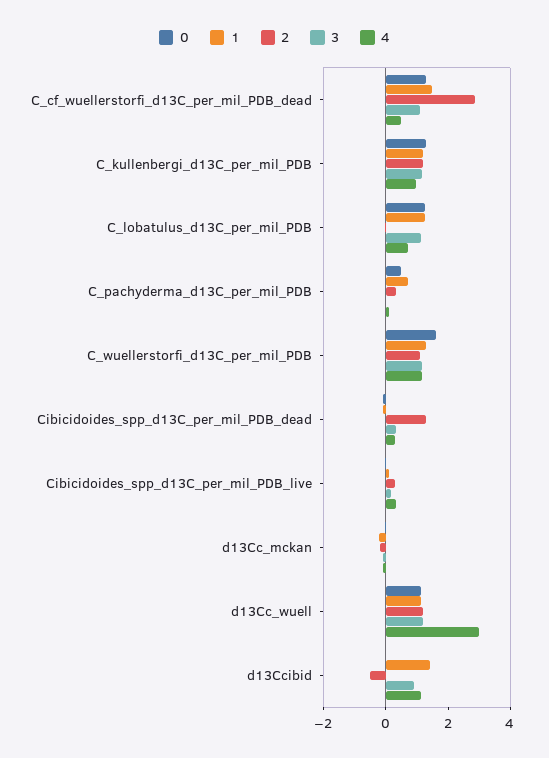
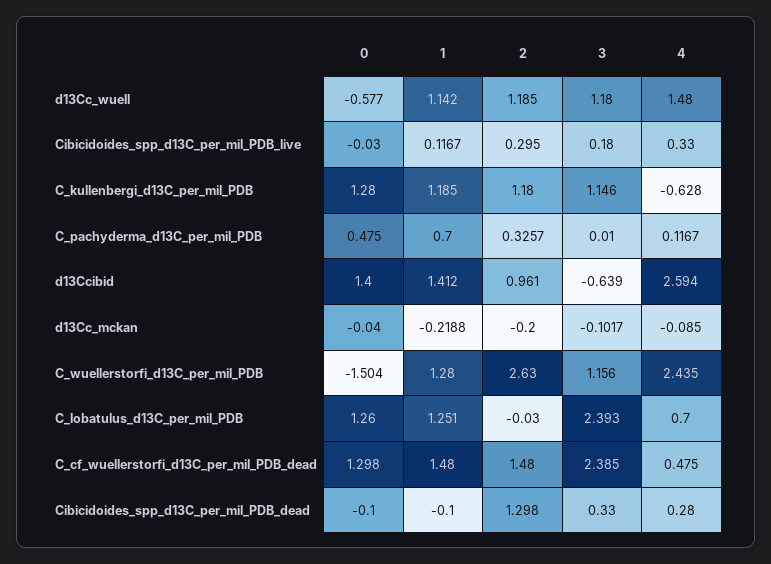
  {
    "0": {
      "C_cf_wuellerstorfi_d13C_per_mil_PDB_dead": 1.298,
      "C_kullenbergi_d13C_per_mil_PDB": 1.28,
      "C_lobatulus_d13C_per_mil_PDB": 1.26,
      "C_pachyderma_d13C_per_mil_PDB": 0.475,
-     "C_wuellerstorfi_d13C_per_mil_PDB": 1.5,
+     "C_wuellerstorfi_d13C_per_mil_PDB": -1.504,
      "Cibicidoides_spp_d13C_per_mil_PDB_dead": -0.1,
      "Cibicidoides_spp_d13C_per_mil_PDB_live": -0.03,
      "d13Cc_mckan": -0.04,
-     "d13Cc_wuell": 1,
+     "d13Cc_wuell": -0.577,
-     "d13Ccibid": 0
+     "d13Ccibid": 1.4
    },
    "1": {
      "C_cf_wuellerstorfi_d13C_per_mil_PDB_dead": 1.48,
      "C_kullenbergi_d13C_per_mil_PDB": 1.185,
      "C_lobatulus_d13C_per_mil_PDB": 1.251,
      "C_pachyderma_d13C_per_mil_PDB": 0.7,
      "C_wuellerstorfi_d13C_per_mil_PDB": 1.28,
      "Cibicidoides_spp_d13C_per_mil_PDB_dead": -0.1,
      "Cibicidoides_spp_d13C_per_mil_PDB_live": 0.1167,
      "d13Cc_mckan": -0.2188,
      "d13Cc_wuell": 1.142,
      "d13Ccibid": 1.412
    },
    "2": {
-     "C_cf_wuellerstorfi_d13C_per_mil_PDB_dead": 3,
+     "C_cf_wuellerstorfi_d13C_per_mil_PDB_dead": 1.48,
      "C_kullenbergi_d13C_per_mil_PDB": 1.18,
      "C_lobatulus_d13C_per_mil_PDB": -0.03,
      "C_pachyderma_d13C_per_mil_PDB": 0.3257,
-     "C_wuellerstorfi_d13C_per_mil_PDB": 1,
+     "C_wuellerstorfi_d13C_per_mil_PDB": 2.63,
      "Cibicidoides_spp_d13C_per_mil_PDB_dead": 1.298,
      "Cibicidoides_spp_d13C_per_mil_PDB_live": 0.295,
      "d13Cc_mckan": -0.2,
      "d13Cc_wuell": 1.185,
-     "d13Ccibid": -0.5
+     "d13Ccibid": 0.961
    },
    "3": {
-     "C_cf_wuellerstorfi_d13C_per_mil_PDB_dead": 1,
+     "C_cf_wuellerstorfi_d13C_per_mil_PDB_dead": 2.385,
      "C_kullenbergi_d13C_per_mil_PDB": 1.146,
-     "C_lobatulus_d13C_per_mil_PDB": 1,
+     "C_lobatulus_d13C_per_mil_PDB": 2.393,
      "C_pachyderma_d13C_per_mil_PDB": 0.01,
      "C_wuellerstorfi_d13C_per_mil_PDB": 1.156,
      "Cibicidoides_spp_d13C_per_mil_PDB_dead": 0.33,
      "Cibicidoides_spp_d13C_per_mil_PDB_live": 0.18,
      "d13Cc_mckan": -0.1017,
      "d13Cc_wuell": 1.18,
-     "d13Ccibid": 1
+     "d13Ccibid": -0.639
    },
    "4": {
      "C_cf_wuellerstorfi_d13C_per_mil_PDB_dead": 0.475,
-     "C_kullenbergi_d13C_per_mil_PDB": 1,
+     "C_kullenbergi_d13C_per_mil_PDB": -0.628,
      "C_lobatulus_d13C_per_mil_PDB": 0.7,
      "C_pachyderma_d13C_per_mil_PDB": 0.1167,
-     "C_wuellerstorfi_d13C_per_mil_PDB": 1,
+     "C_wuellerstorfi_d13C_per_mil_PDB": 2.435,
      "Cibicidoides_spp_d13C_per_mil_PDB_dead": 0.28,
      "Cibicidoides_spp_d13C_per_mil_PDB_live": 0.33,
      "d13Cc_mckan": -0.085,
-     "d13Cc_wuell": 3,
+     "d13Cc_wuell": 1.48,
-     "d13Ccibid": 1
+     "d13Ccibid": 2.594
    }
  }

